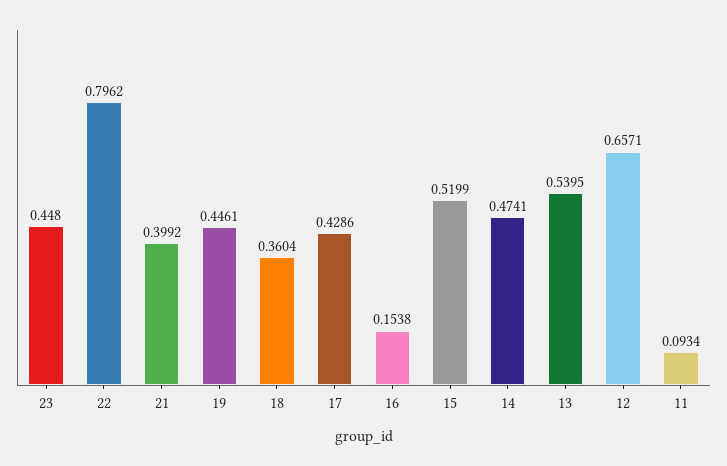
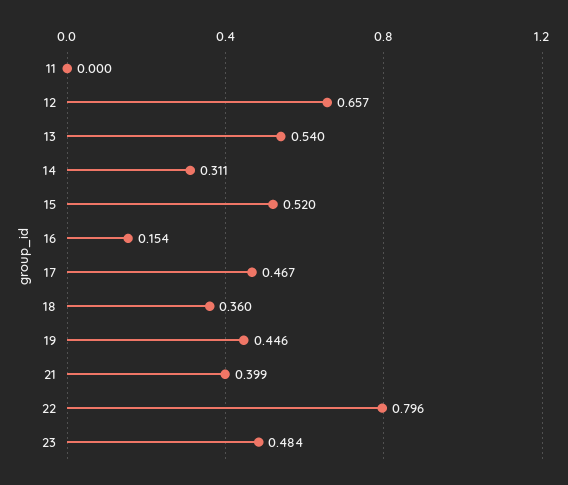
  {
-   "23": 0.448,
+   "23": 0.484,
    "22": 0.7962,
    "21": 0.3992,
    "19": 0.4461,
    "18": 0.3604,
-   "17": 0.4286,
+   "17": 0.467,
    "16": 0.1538,
    "15": 0.5199,
-   "14": 0.4741,
+   "14": 0.311,
    "13": 0.5395,
    "12": 0.6571,
-   "11": 0.0934
+   "11": 0
  }

